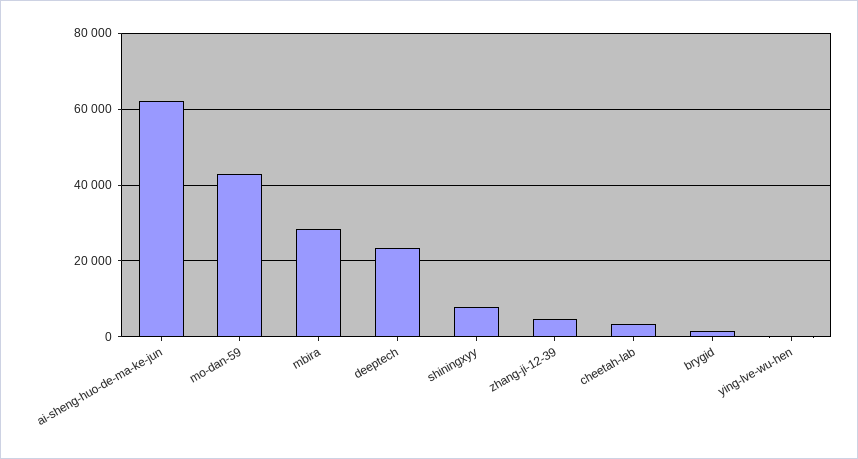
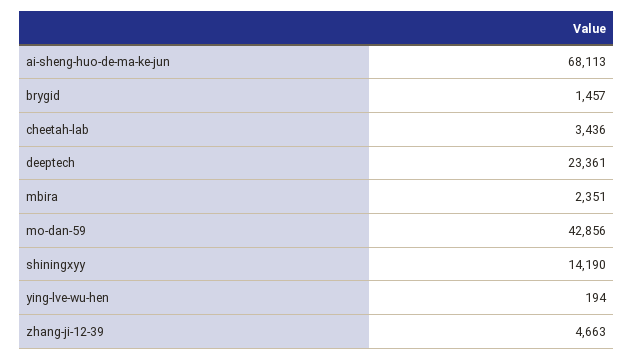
  {
-   "ai-sheng-huo-de-ma-ke-jun": 62000,
+   "ai-sheng-huo-de-ma-ke-jun": 68113,
    "mo-dan-59": 42856,
-   "mbira": 28000,
+   "mbira": 2351,
    "deeptech": 23361,
-   "shiningxyy": 8000,
+   "shiningxyy": 14190,
    "zhang-ji-12-39": 4663,
    "cheetah-lab": 3436,
    "brygid": 1457,
    "ying-lve-wu-hen": 194
  }

